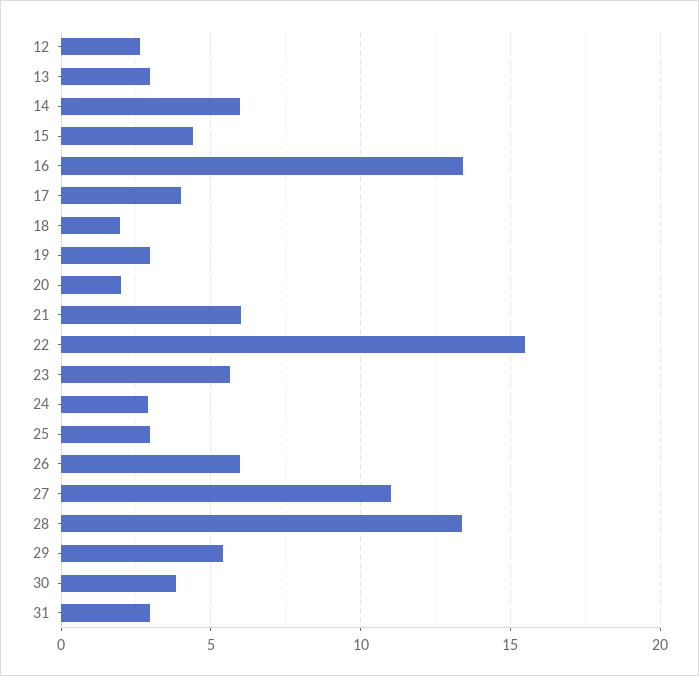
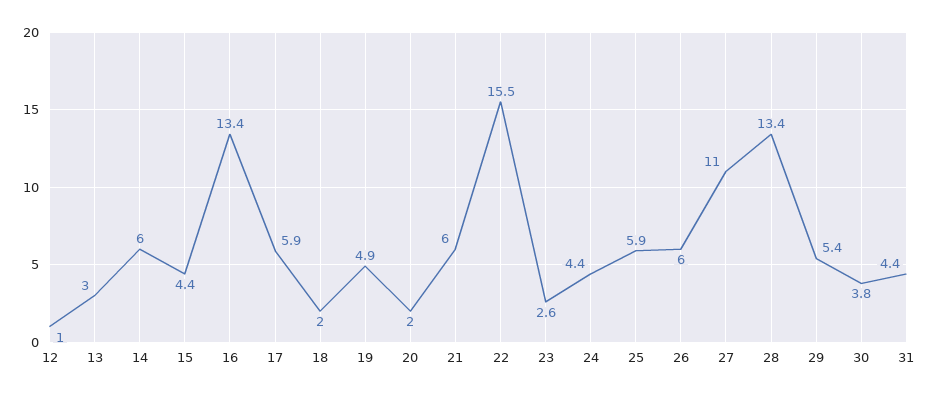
  {
-   "12": 2.5,
+   "12": 1,
    "13": 3,
    "14": 6,
    "15": 4.4,
    "16": 13.4,
-   "17": 4,
+   "17": 5.9,
    "18": 2,
-   "19": 3,
+   "19": 4.9,
    "20": 2,
    "21": 6,
    "22": 15.5,
-   "23": 5.5,
+   "23": 2.6,
-   "24": 3,
+   "24": 4.4,
-   "25": 3,
+   "25": 5.9,
    "26": 6,
    "27": 11,
    "28": 13.4,
    "29": 5.4,
    "30": 3.8,
-   "31": 3
+   "31": 4.4
  }

